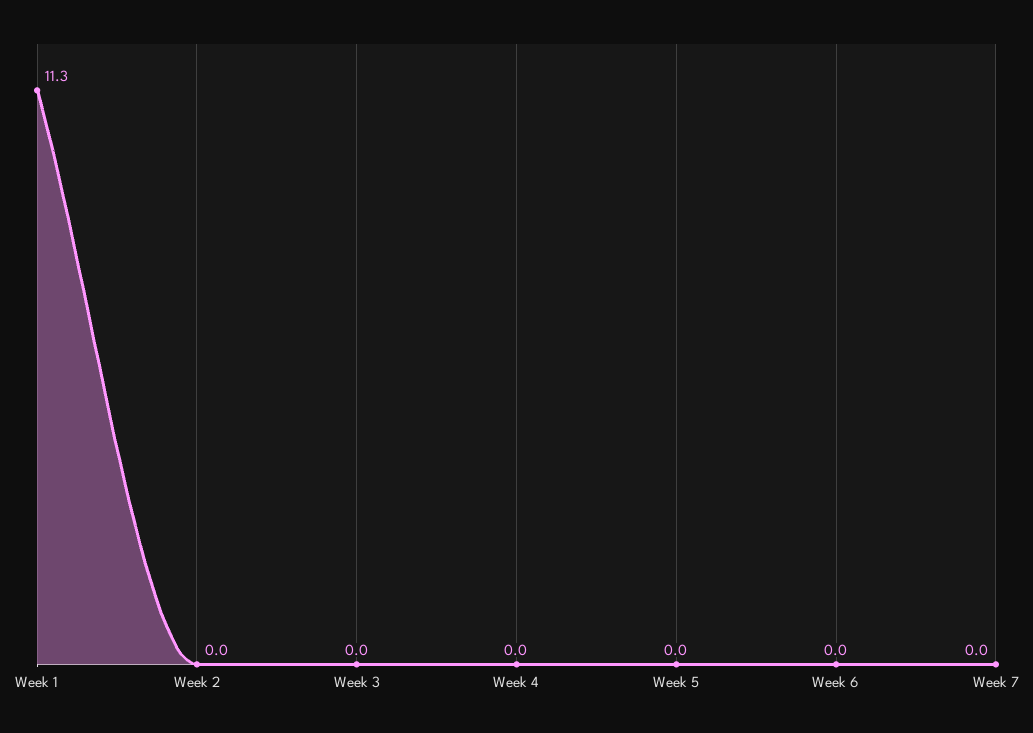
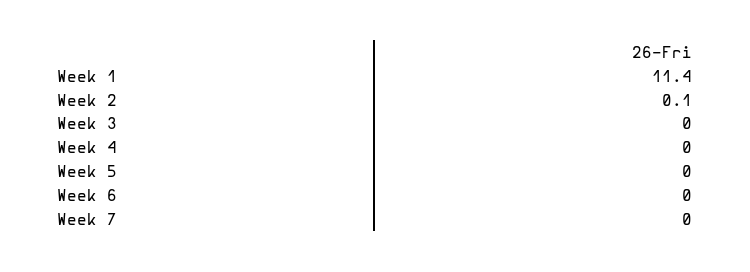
  {
-   "Week 1": 11.3,
+   "Week 1": 11.4,
-   "Week 2": 0,
+   "Week 2": 0.1,
    "Week 3": 0,
    "Week 4": 0,
    "Week 5": 0,
    "Week 6": 0,
    "Week 7": 0
  }

